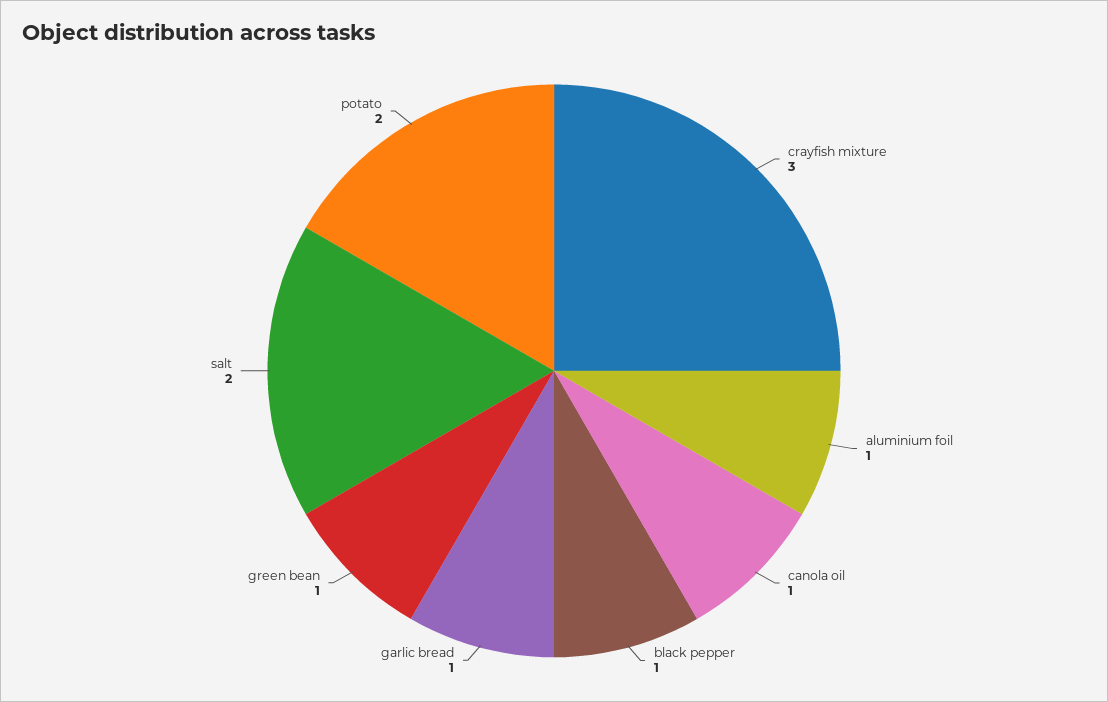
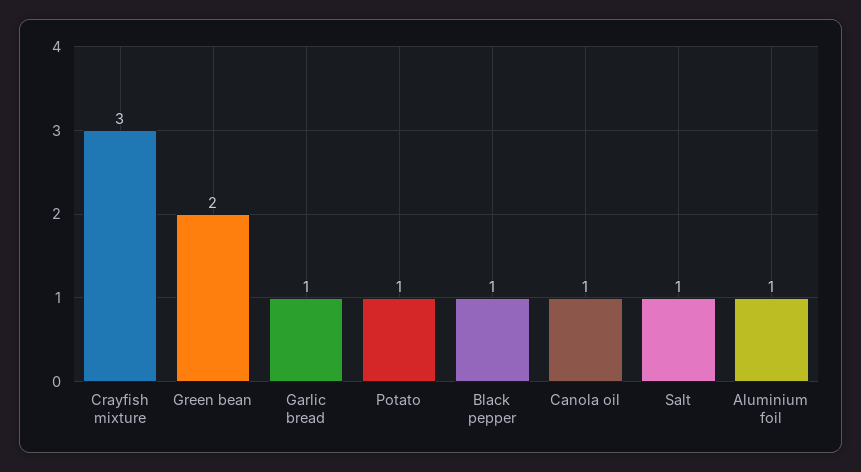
  {
    "crayfish mixture": 3,
    "aluminium foil": 1,
    "canola oil": 1,
    "black pepper": 1,
    "garlic bread": 1,
-   "green bean": 1,
+   "green bean": 2,
-   "salt": 2,
+   "salt": 1,
-   "potato": 2
+   "potato": 1
  }

